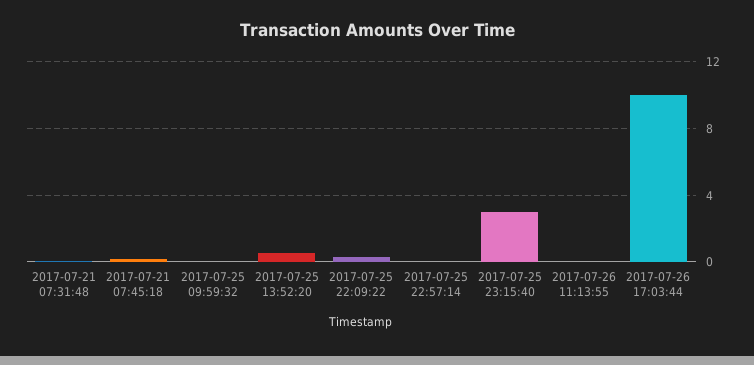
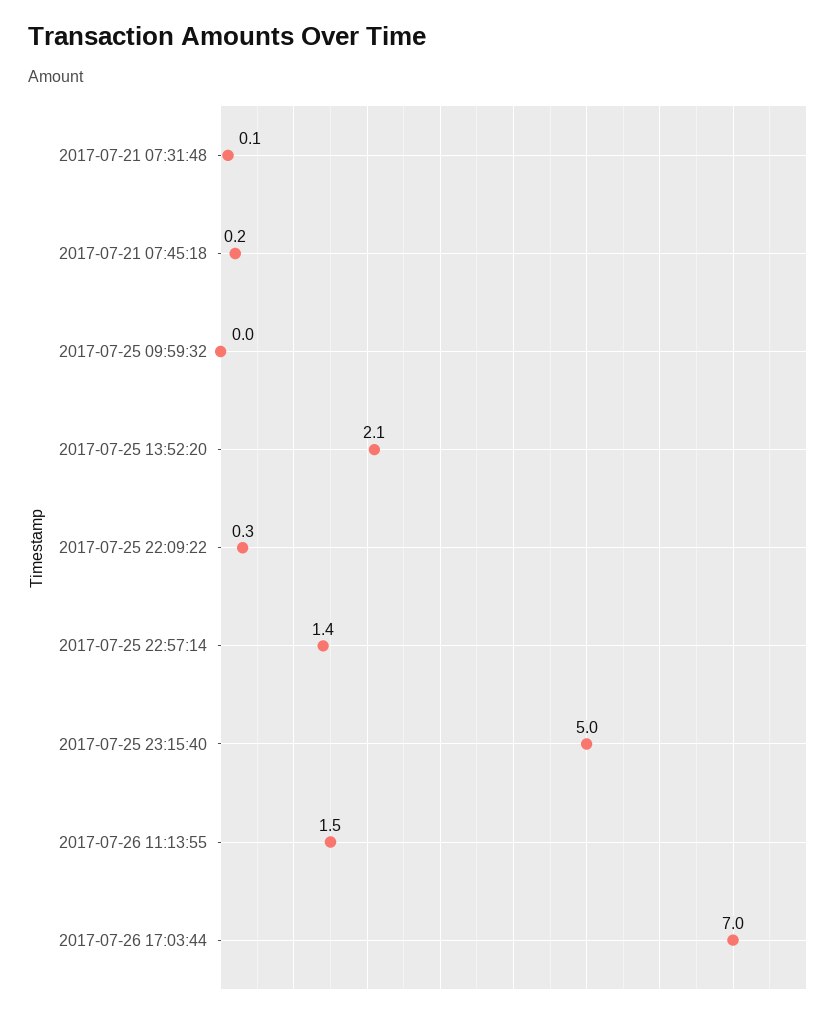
  {
    "2017-07-21 07:31:48": 0.1,
    "2017-07-21 07:45:18": 0.2,
    "2017-07-25 09:59:32": 0,
-   "2017-07-25 13:52:20": 0.5,
+   "2017-07-25 13:52:20": 2.1,
    "2017-07-25 22:09:22": 0.3,
-   "2017-07-25 22:57:14": 0,
+   "2017-07-25 22:57:14": 1.4,
-   "2017-07-25 23:15:40": 3,
+   "2017-07-25 23:15:40": 5,
-   "2017-07-26 11:13:55": 0,
+   "2017-07-26 11:13:55": 1.5,
-   "2017-07-26 17:03:44": 10
+   "2017-07-26 17:03:44": 7
  }

